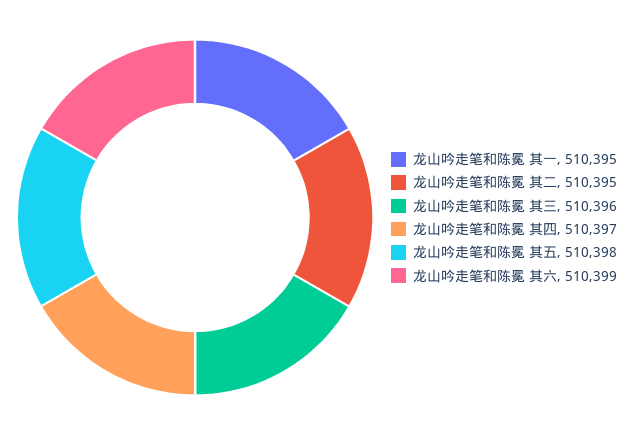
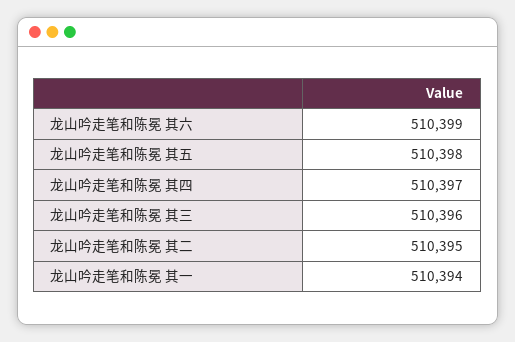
  {
-   "龙山吟走笔和陈冕 其一": 510395,
+   "龙山吟走笔和陈冕 其一": 510394,
    "龙山吟走笔和陈冕 其二": 510395,
    "龙山吟走笔和陈冕 其三": 510396,
    "龙山吟走笔和陈冕 其四": 510397,
    "龙山吟走笔和陈冕 其五": 510398,
    "龙山吟走笔和陈冕 其六": 510399
  }

